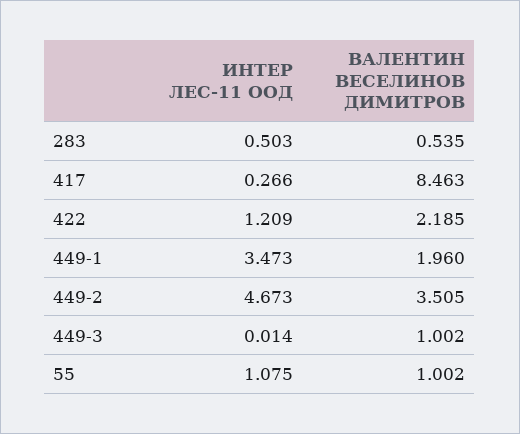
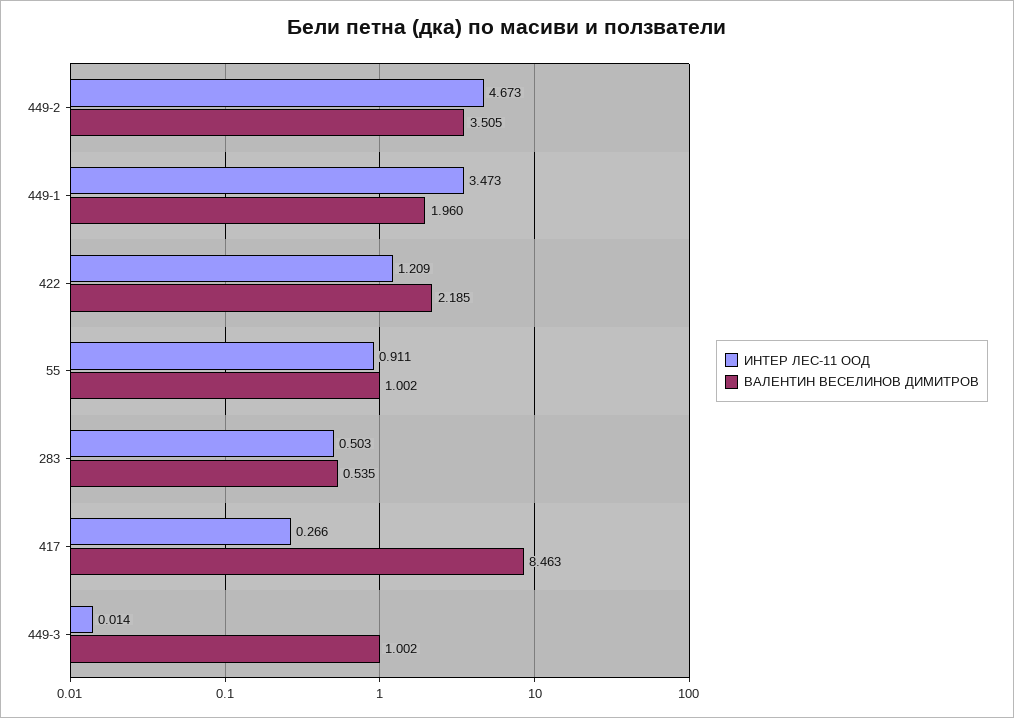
  {
    "ИНТЕР ЛЕС-11 ООД": {
      "283": 0.503,
      "417": 0.266,
      "422": 1.209,
      "449-1": 3.473,
      "449-2": 4.673,
      "449-3": 0.014,
-     "55": 1.075
+     "55": 0.911
    },
    "ВАЛЕНТИН ВЕСЕЛИНОВ ДИМИТРОВ": {
      "283": 0.535,
      "417": 8.463,
      "422": 2.185,
      "449-1": 1.96,
      "449-2": 3.505,
      "449-3": 1.002,
      "55": 1.002
    }
  }

